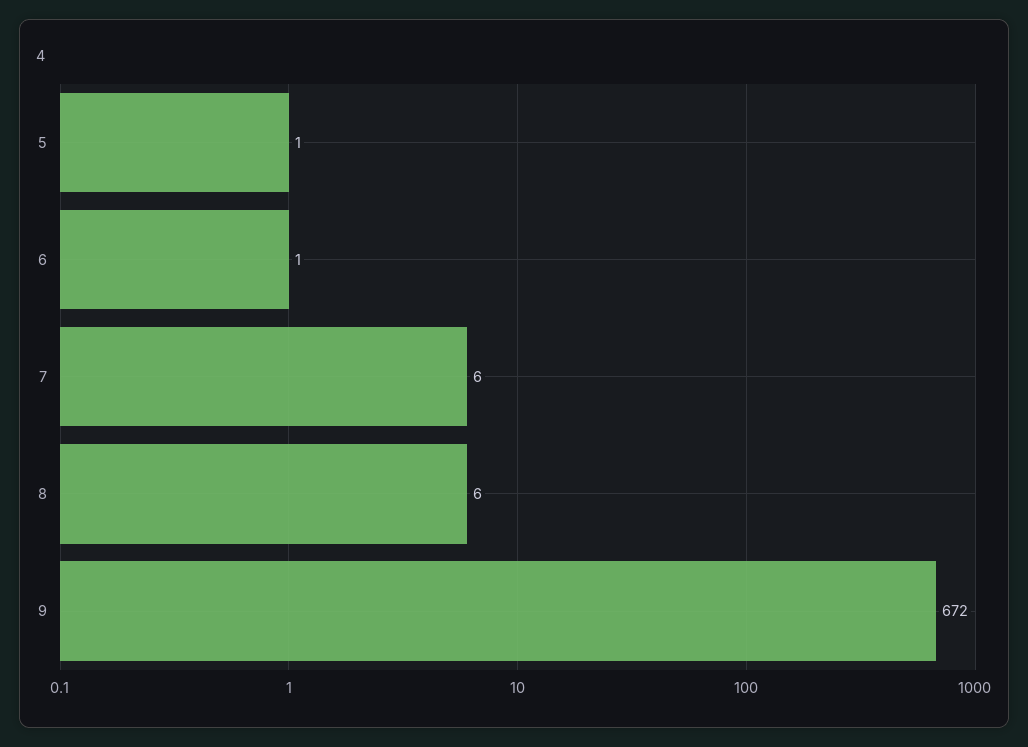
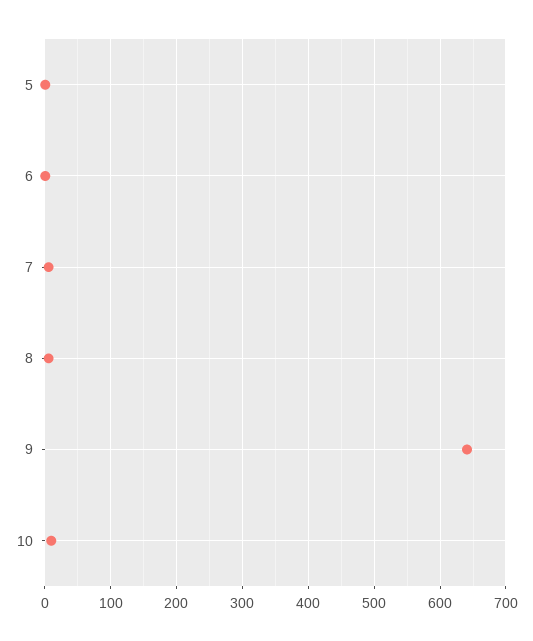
  {
    "5": 1,
    "6": 1,
    "7": 6,
    "8": 6,
-   "9": 672
+   "9": 640,
+   "10": 10
  }

